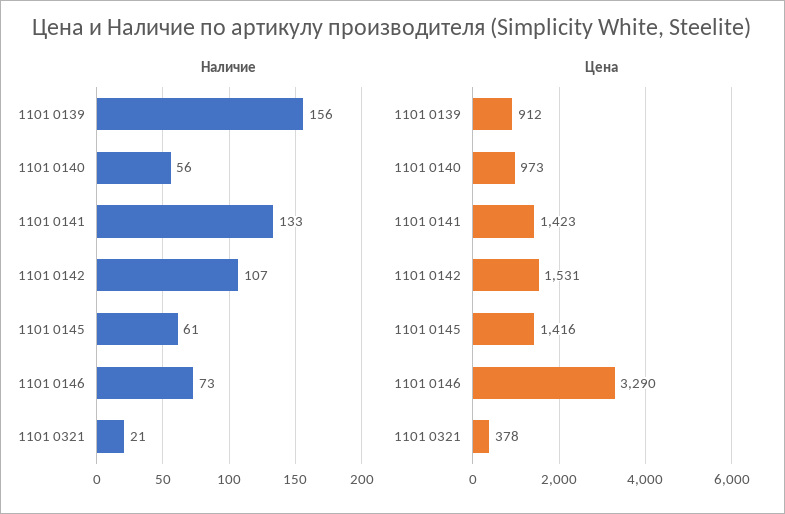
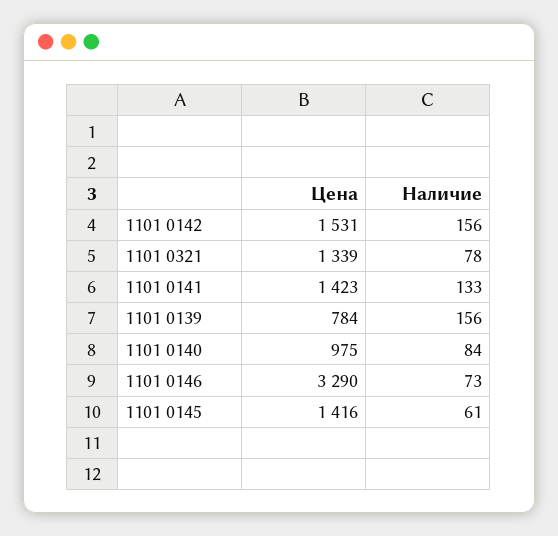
  {
    "Наличие": {
      "1101 0139": 156,
-     "1101 0140": 56,
+     "1101 0140": 84,
      "1101 0141": 133,
-     "1101 0142": 107,
+     "1101 0142": 156,
      "1101 0145": 61,
      "1101 0146": 73,
-     "1101 0321": 21
+     "1101 0321": 78
    },
    "Цена": {
-     "1101 0139": 912,
+     "1101 0139": 784,
-     "1101 0140": 973,
+     "1101 0140": 975,
      "1101 0141": 1423,
      "1101 0142": 1531,
      "1101 0145": 1416,
      "1101 0146": 3290,
-     "1101 0321": 378
+     "1101 0321": 1339
    }
  }

